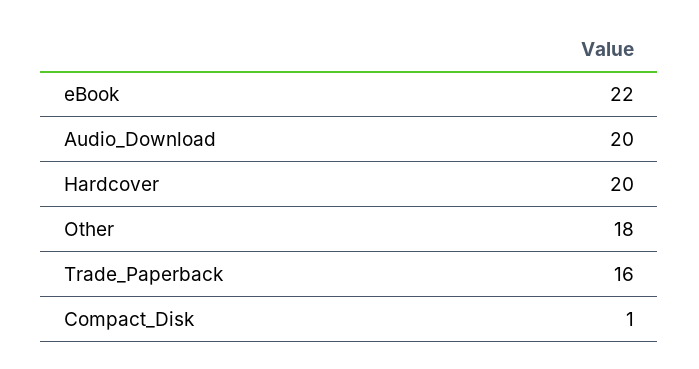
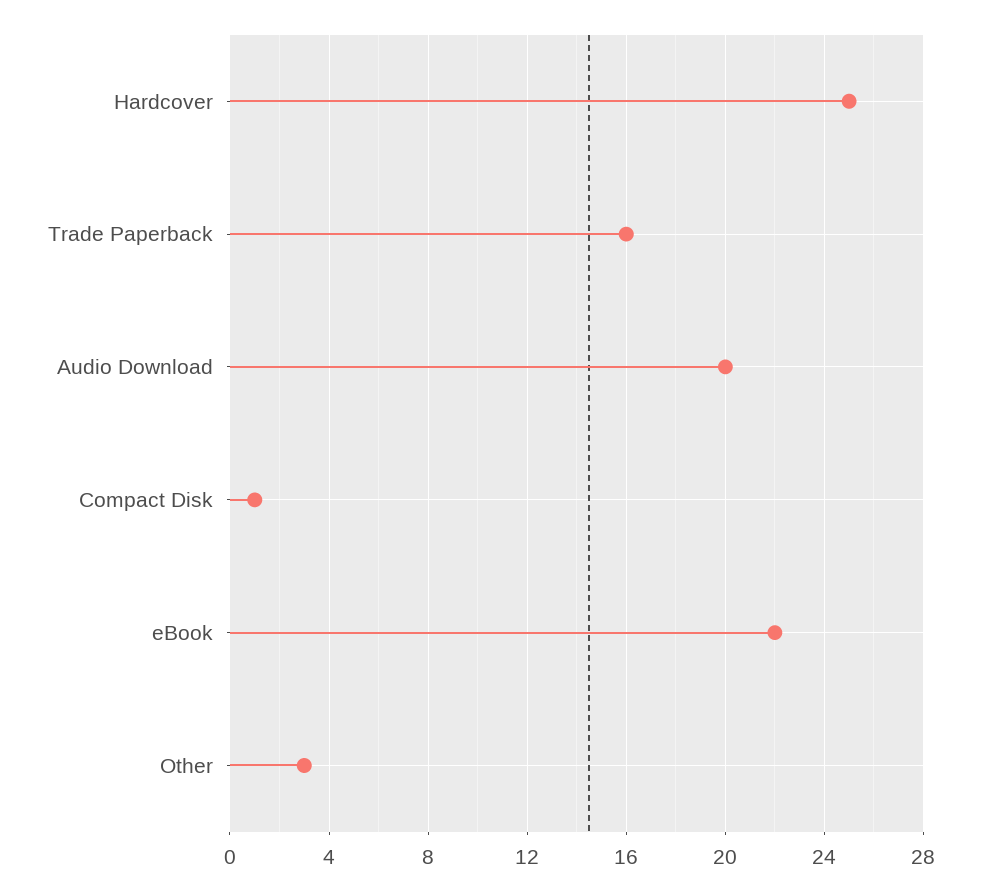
  {
    "eBook": 22,
    "Audio_Download": 20,
-   "Hardcover": 20,
+   "Hardcover": 25,
-   "Other": 18,
+   "Other": 3,
    "Trade_Paperback": 16,
    "Compact_Disk": 1
  }

